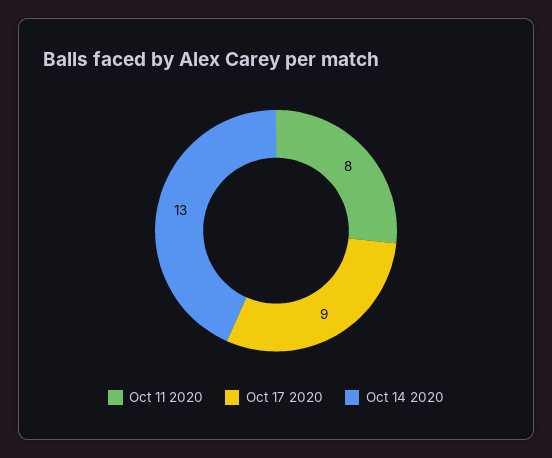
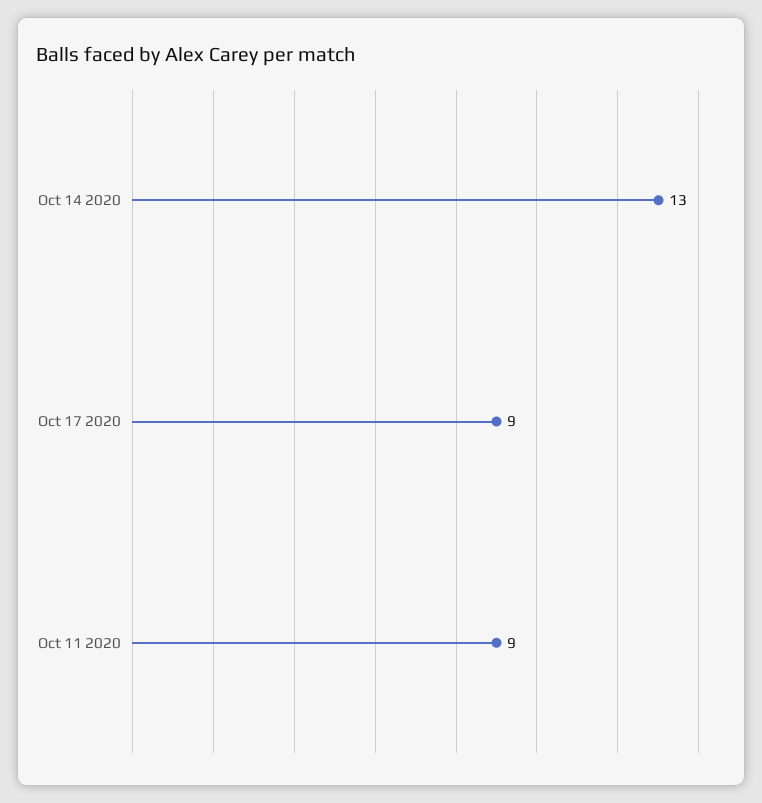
  {
-   "Oct 11 2020": 8,
+   "Oct 11 2020": 9,
    "Oct 17 2020": 9,
    "Oct 14 2020": 13
  }

